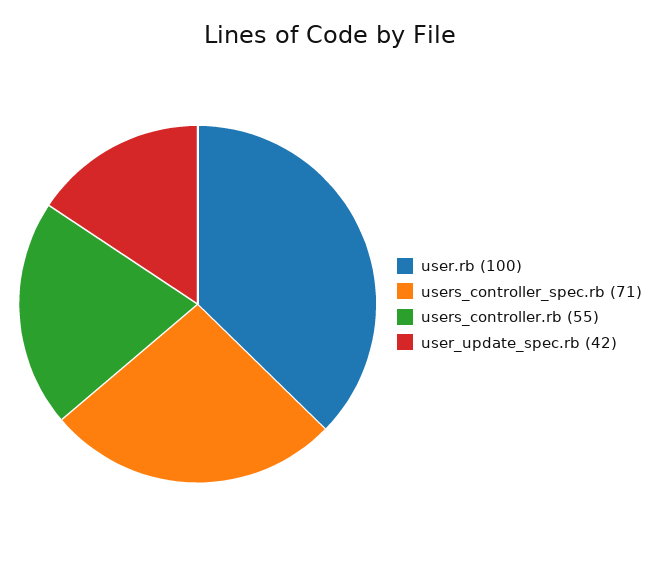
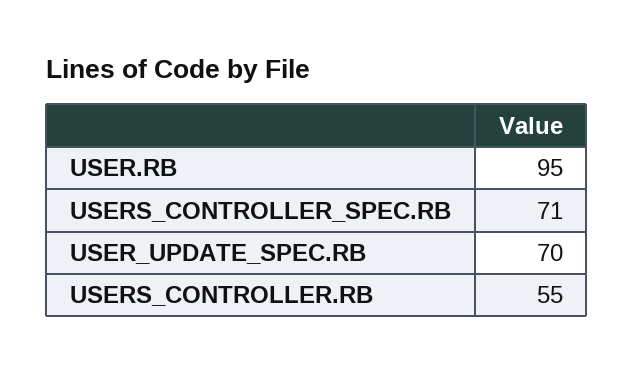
  {
-   "user.rb": 100,
+   "user.rb": 95,
    "users_controller_spec.rb": 71,
    "users_controller.rb": 55,
-   "user_update_spec.rb": 42
+   "user_update_spec.rb": 70
  }

